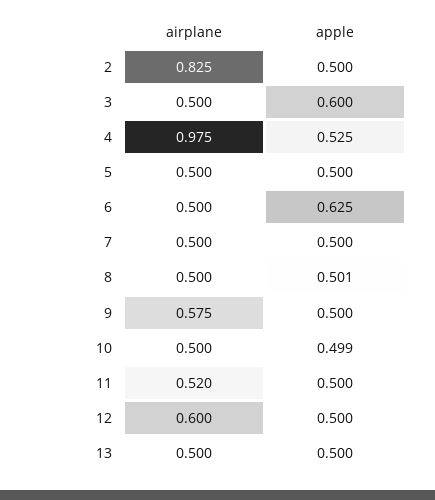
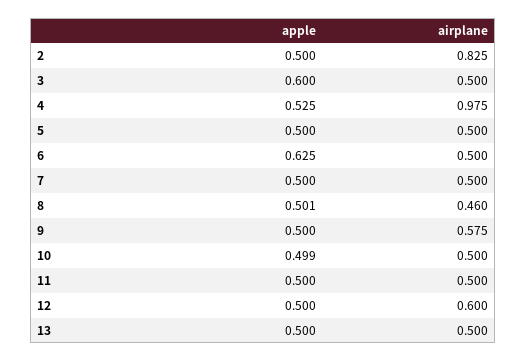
  {
    "airplane": {
      "2": 0.825,
      "3": 0.5,
      "4": 0.975,
      "5": 0.5,
      "6": 0.5,
      "7": 0.5,
-     "8": 0.5,
+     "8": 0.46,
      "9": 0.575,
      "10": 0.5,
-     "11": 0.52,
+     "11": 0.5,
      "12": 0.6,
      "13": 0.5
    },
    "apple": {
      "2": 0.5,
      "3": 0.6,
      "4": 0.525,
      "5": 0.5,
      "6": 0.625,
      "7": 0.5,
      "8": 0.501,
      "9": 0.5,
      "10": 0.499,
      "11": 0.5,
      "12": 0.5,
      "13": 0.5
    }
  }

